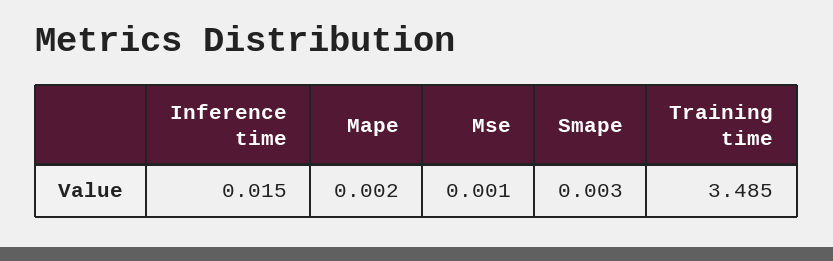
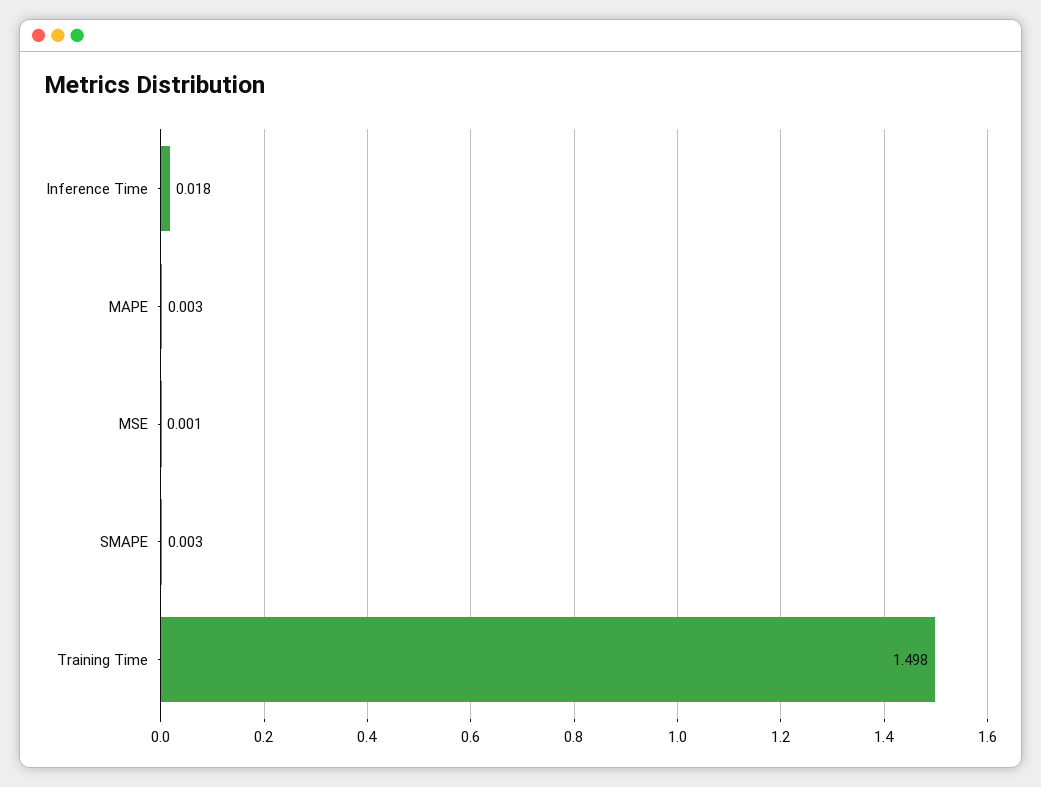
  {
-   "Inference time": 0.015,
+   "Inference time": 0.018,
-   "Mape": 0.002,
+   "Mape": 0.003,
    "Mse": 0.001,
    "Smape": 0.003,
-   "Training time": 3.485
+   "Training time": 1.498
  }

